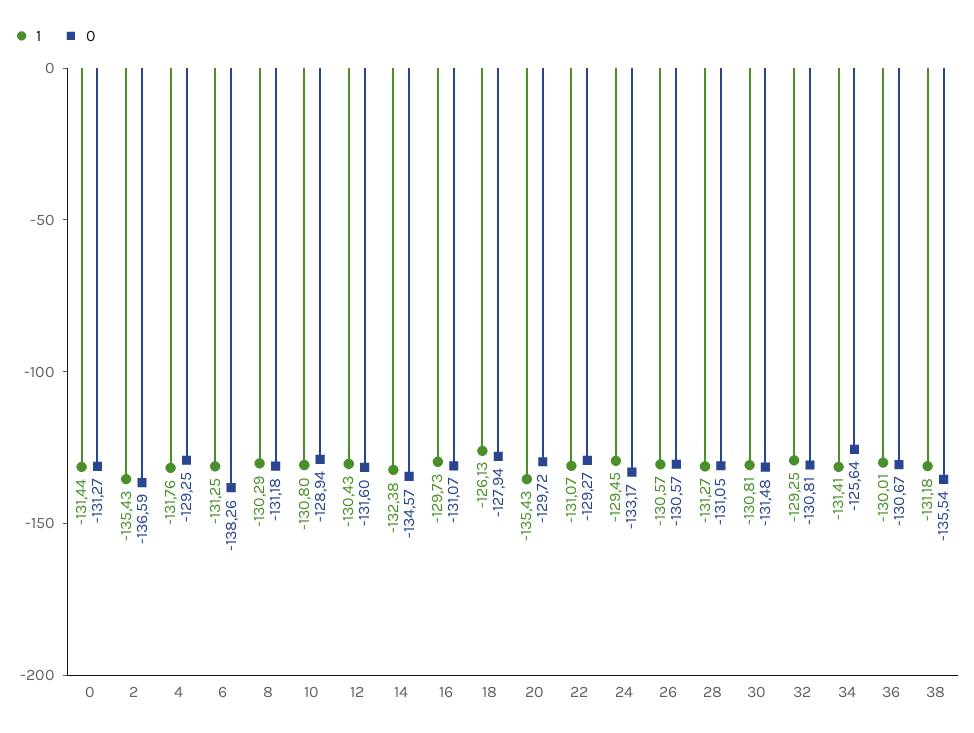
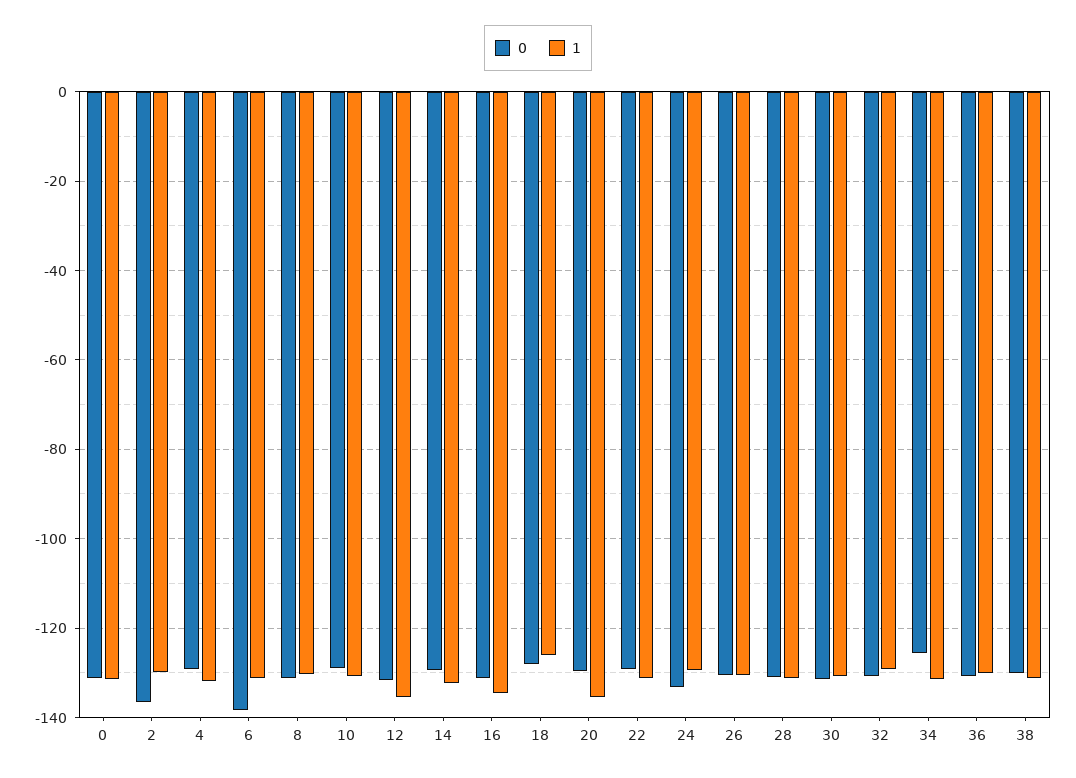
  {
    "1": {
      "0": -131.44,
-     "2": -135.43,
+     "2": -130,
      "4": -131.76,
      "6": -131.25,
      "8": -130.29,
      "10": -130.8,
-     "12": -130.43,
+     "12": -136,
      "14": -132.38,
-     "16": -129.73,
+     "16": -134,
      "18": -126.13,
      "20": -135.43,
      "22": -131.07,
      "24": -129.45,
      "26": -130.57,
      "28": -131.27,
      "30": -130.81,
      "32": -129.25,
      "34": -131.41,
      "36": -130.01,
      "38": -131.18
    },
    "0": {
      "0": -131.27,
      "2": -136.59,
      "4": -129.25,
      "6": -138.26,
      "8": -131.18,
      "10": -128.94,
      "12": -131.6,
-     "14": -134.57,
+     "14": -130,
      "16": -131.07,
      "18": -127.94,
      "20": -129.72,
      "22": -129.27,
      "24": -133.17,
      "26": -130.57,
      "28": -131.05,
      "30": -131.48,
      "32": -130.81,
      "34": -125.64,
      "36": -130.67,
-     "38": -135.54
+     "38": -130
    }
  }

